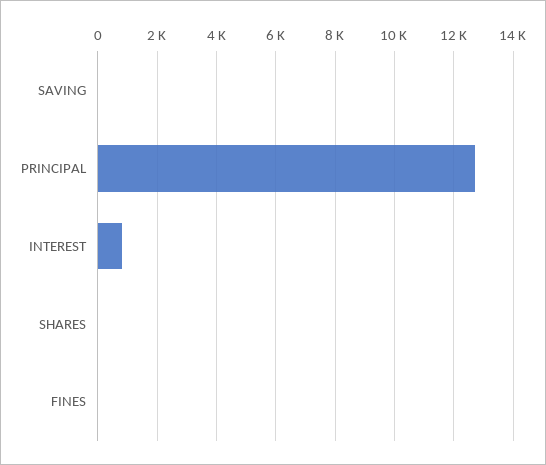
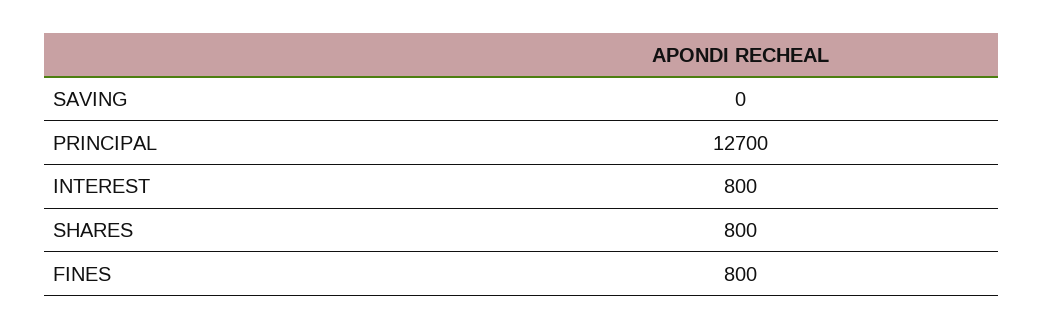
  {
    "SAVING": 0,
    "PRINCIPAL": 12700,
    "INTEREST": 800,
-   "SHARES": 0,
+   "SHARES": 800,
-   "FINES": 0
+   "FINES": 800
  }

